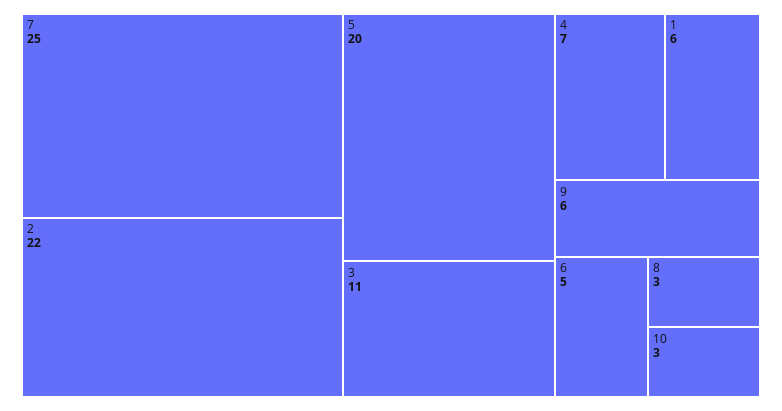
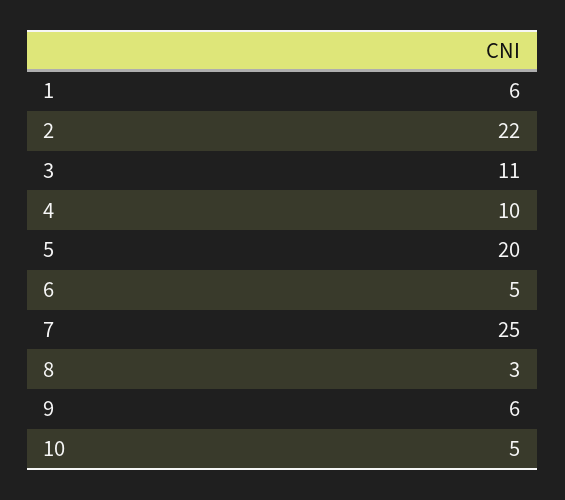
  {
    "7": 25,
    "2": 22,
    "5": 20,
    "3": 11,
-   "4": 7,
+   "4": 10,
    "1": 6,
    "9": 6,
    "6": 5,
    "8": 3,
-   "10": 3
+   "10": 5
  }

